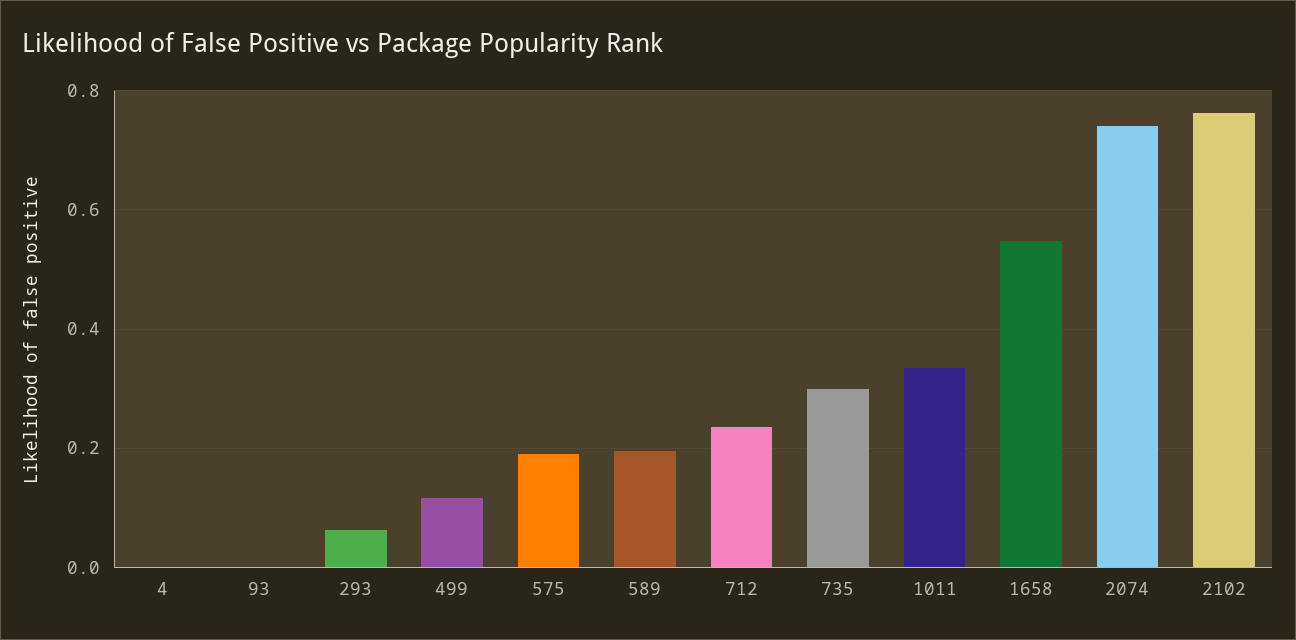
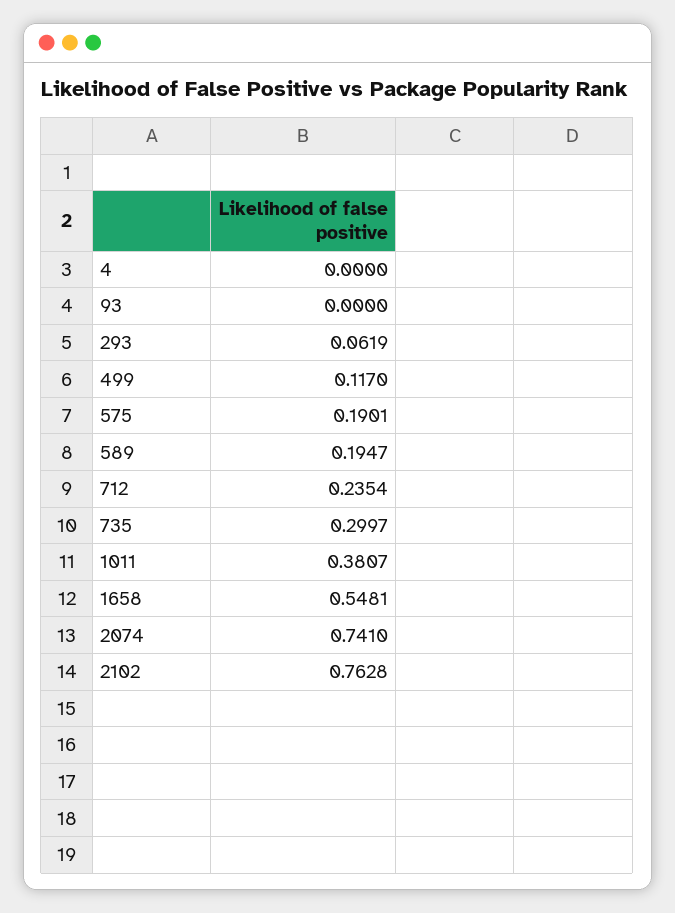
  {
    "4": 0,
    "93": 0,
    "293": 0.0619,
    "499": 0.117,
    "575": 0.1901,
    "589": 0.1947,
    "712": 0.2354,
    "735": 0.2997,
-   "1011": 0.34,
+   "1011": 0.3807,
    "1658": 0.5481,
    "2074": 0.741,
    "2102": 0.7628
  }

